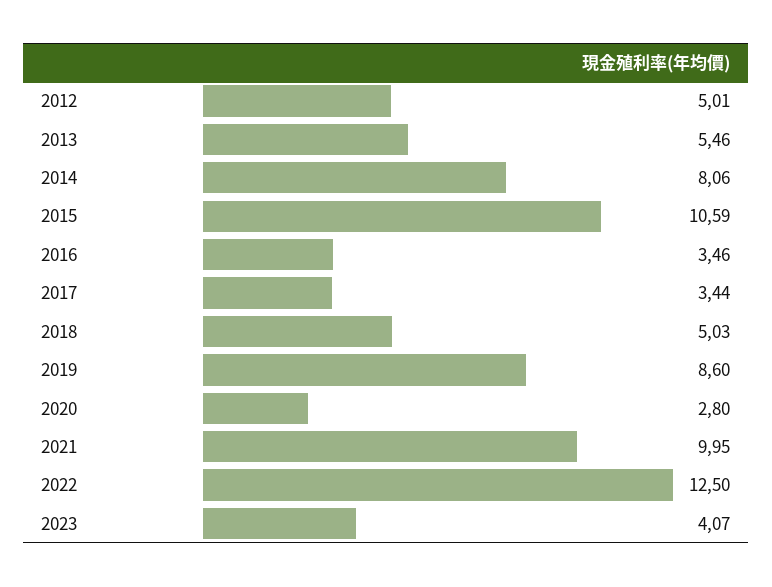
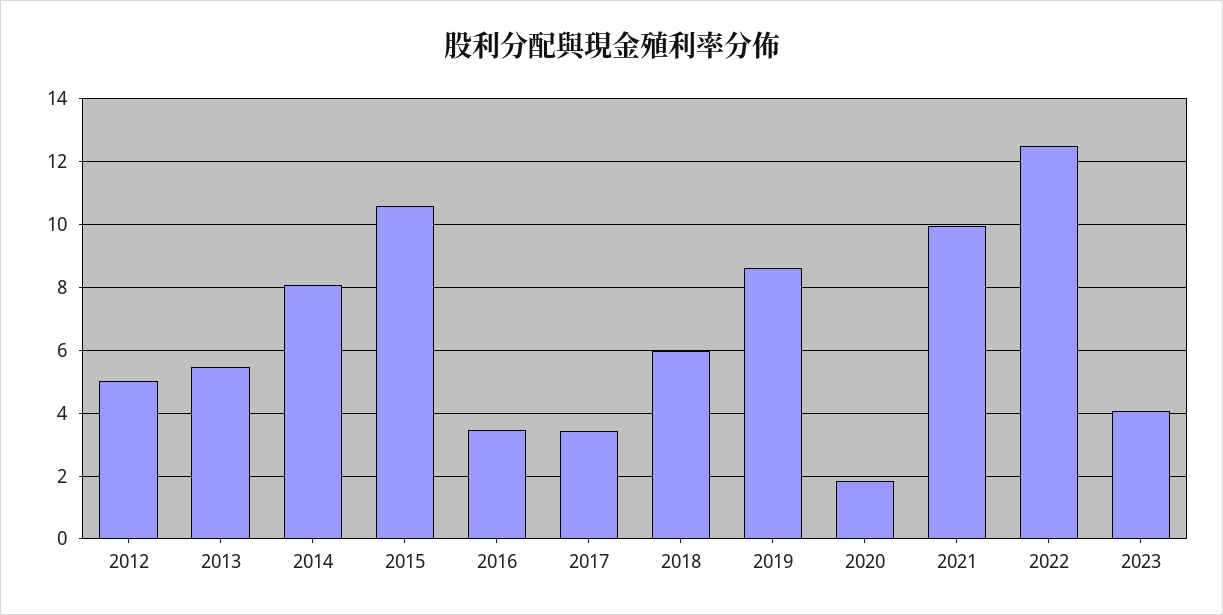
  {
    "2012": 5.01,
    "2013": 5.46,
    "2014": 8.06,
    "2015": 10.59,
    "2016": 3.46,
    "2017": 3.44,
-   "2018": 5.03,
+   "2018": 6,
    "2019": 8.6,
-   "2020": 2.8,
+   "2020": 1.8,
    "2021": 9.95,
    "2022": 12.5,
    "2023": 4.07
  }

